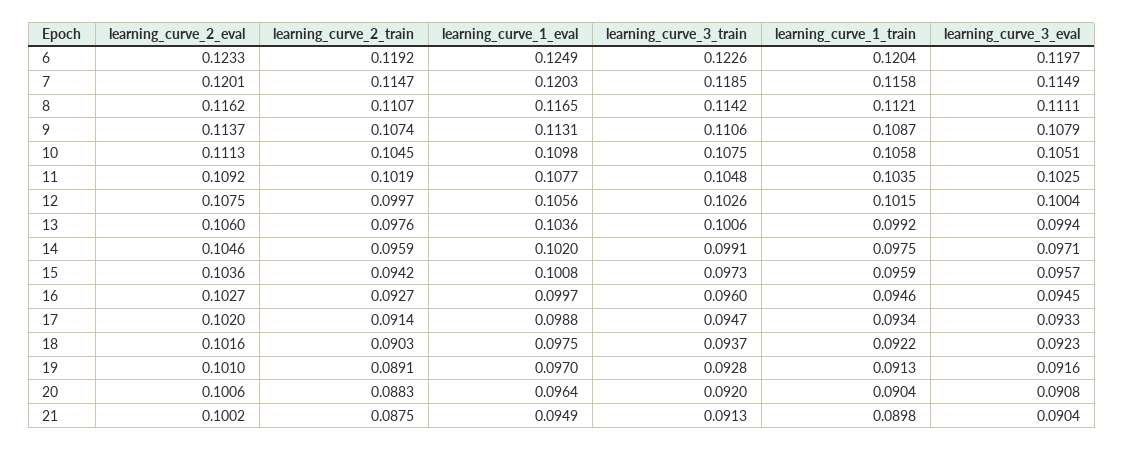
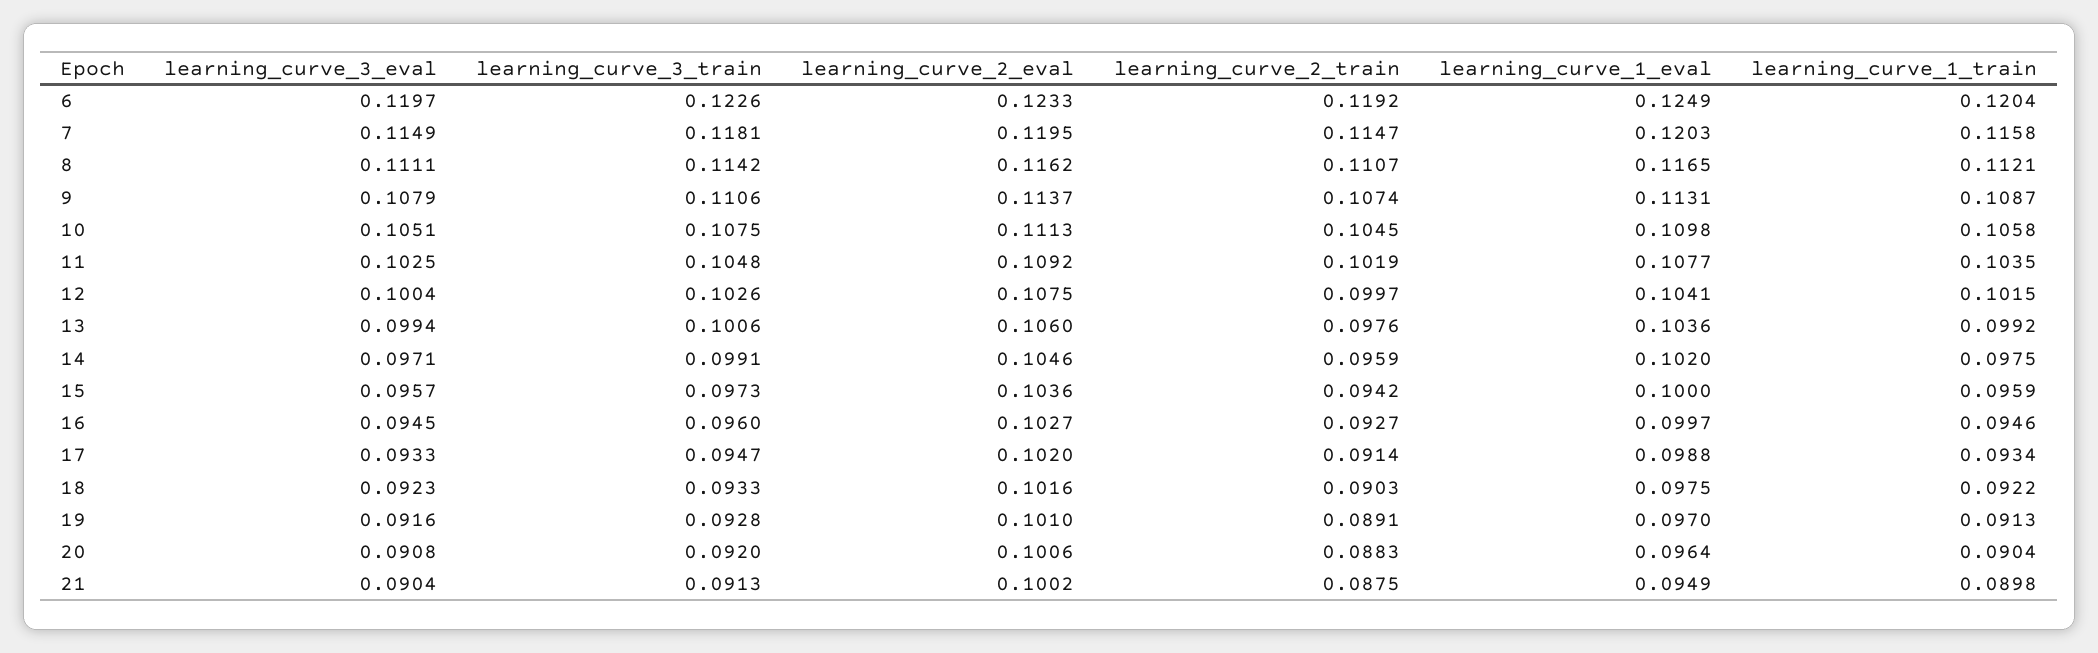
  {
    "learning_curve_2_eval": {
      "6": 0.1233,
-     "7": 0.1201,
+     "7": 0.1195,
      "8": 0.1162,
      "9": 0.1137,
      "10": 0.1113,
      "11": 0.1092,
      "12": 0.1075,
      "13": 0.106,
      "14": 0.1046,
      "15": 0.1036,
      "16": 0.1027,
      "17": 0.102,
      "18": 0.1016,
      "19": 0.101,
      "20": 0.1006,
      "21": 0.1002
    },
    "learning_curve_2_train": {
      "6": 0.1192,
      "7": 0.1147,
      "8": 0.1107,
      "9": 0.1074,
      "10": 0.1045,
      "11": 0.1019,
      "12": 0.0997,
      "13": 0.0976,
      "14": 0.0959,
      "15": 0.0942,
      "16": 0.0927,
      "17": 0.0914,
      "18": 0.0903,
      "19": 0.0891,
      "20": 0.0883,
      "21": 0.0875
    },
    "learning_curve_1_eval": {
      "6": 0.1249,
      "7": 0.1203,
      "8": 0.1165,
      "9": 0.1131,
      "10": 0.1098,
      "11": 0.1077,
-     "12": 0.1056,
+     "12": 0.1041,
      "13": 0.1036,
      "14": 0.102,
-     "15": 0.1008,
+     "15": 0.1,
      "16": 0.0997,
      "17": 0.0988,
      "18": 0.0975,
      "19": 0.097,
      "20": 0.0964,
      "21": 0.0949
    },
    "learning_curve_3_train": {
      "6": 0.1226,
-     "7": 0.1185,
+     "7": 0.1181,
      "8": 0.1142,
      "9": 0.1106,
      "10": 0.1075,
      "11": 0.1048,
      "12": 0.1026,
      "13": 0.1006,
      "14": 0.0991,
      "15": 0.0973,
      "16": 0.096,
      "17": 0.0947,
-     "18": 0.0937,
+     "18": 0.0933,
      "19": 0.0928,
      "20": 0.092,
      "21": 0.0913
    },
    "learning_curve_1_train": {
      "6": 0.1204,
      "7": 0.1158,
      "8": 0.1121,
      "9": 0.1087,
      "10": 0.1058,
      "11": 0.1035,
      "12": 0.1015,
      "13": 0.0992,
      "14": 0.0975,
      "15": 0.0959,
      "16": 0.0946,
      "17": 0.0934,
      "18": 0.0922,
      "19": 0.0913,
      "20": 0.0904,
      "21": 0.0898
    },
    "learning_curve_3_eval": {
      "6": 0.1197,
      "7": 0.1149,
      "8": 0.1111,
      "9": 0.1079,
      "10": 0.1051,
      "11": 0.1025,
      "12": 0.1004,
      "13": 0.0994,
      "14": 0.0971,
      "15": 0.0957,
      "16": 0.0945,
      "17": 0.0933,
      "18": 0.0923,
      "19": 0.0916,
      "20": 0.0908,
      "21": 0.0904
    }
  }

